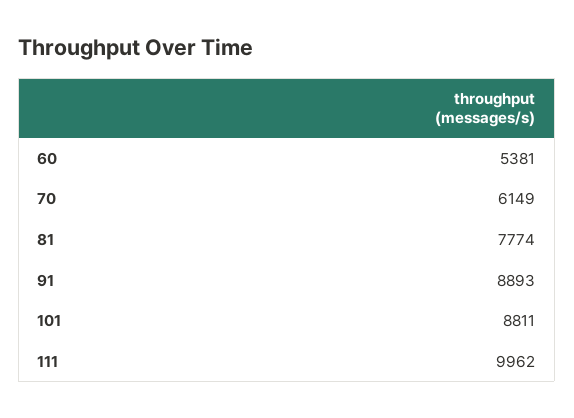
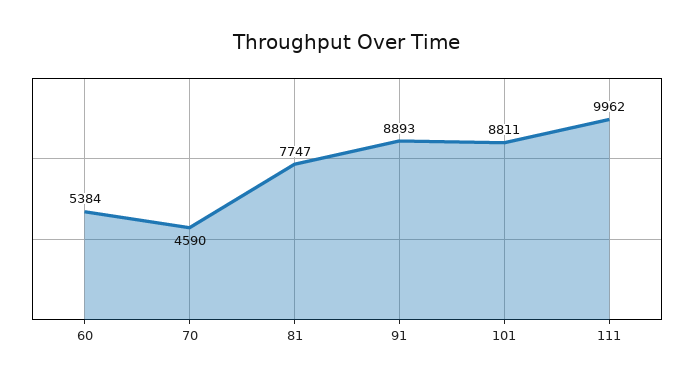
  {
-   "60": 5381,
+   "60": 5384,
-   "70": 6149,
+   "70": 4590,
-   "81": 7774,
+   "81": 7747,
    "91": 8893,
    "101": 8811,
    "111": 9962
  }

